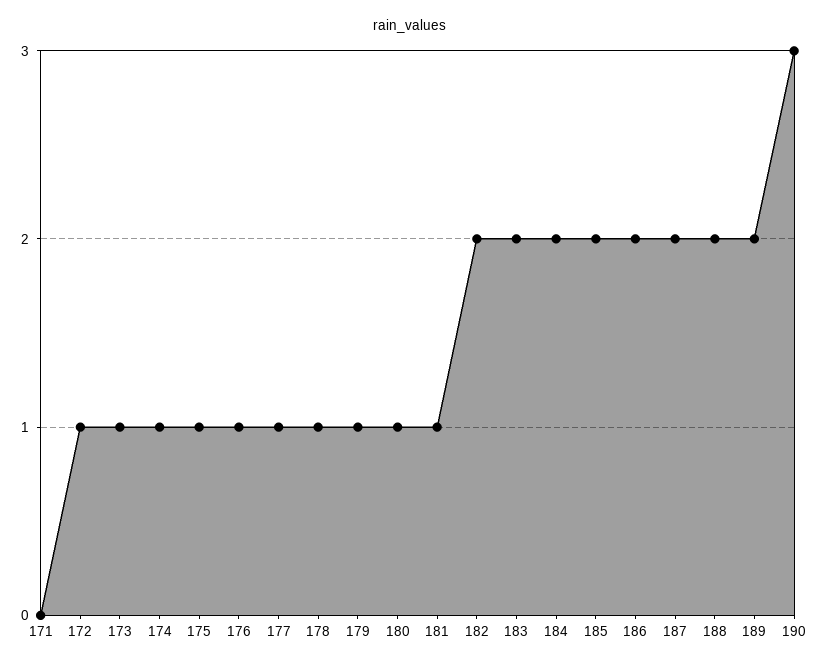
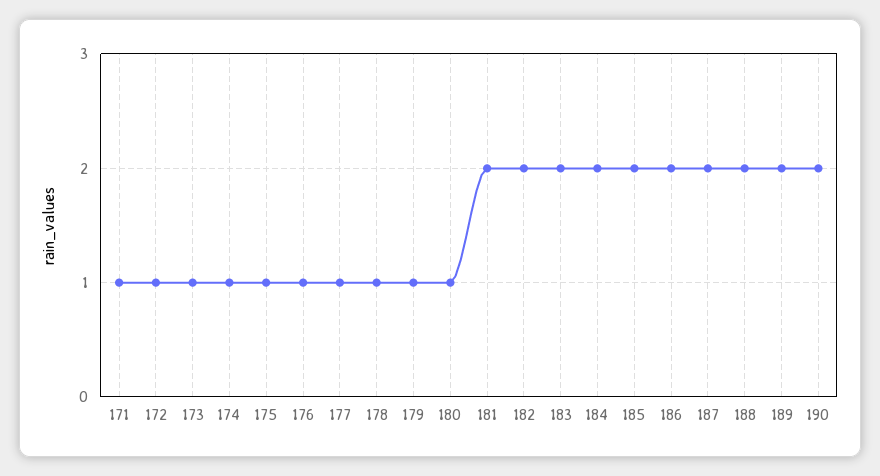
  {
-   "171": 0,
+   "171": 1,
    "172": 1,
    "173": 1,
    "174": 1,
    "175": 1,
    "176": 1,
    "177": 1,
    "178": 1,
    "179": 1,
    "180": 1,
-   "181": 1,
+   "181": 2,
    "182": 2,
    "183": 2,
    "184": 2,
    "185": 2,
    "186": 2,
    "187": 2,
    "188": 2,
    "189": 2,
-   "190": 3
+   "190": 2
  }

